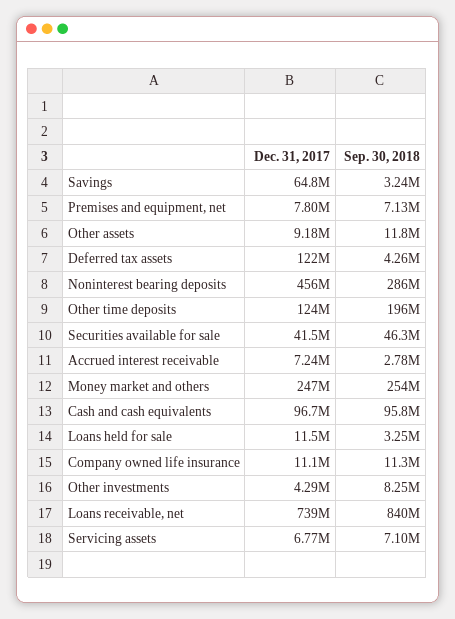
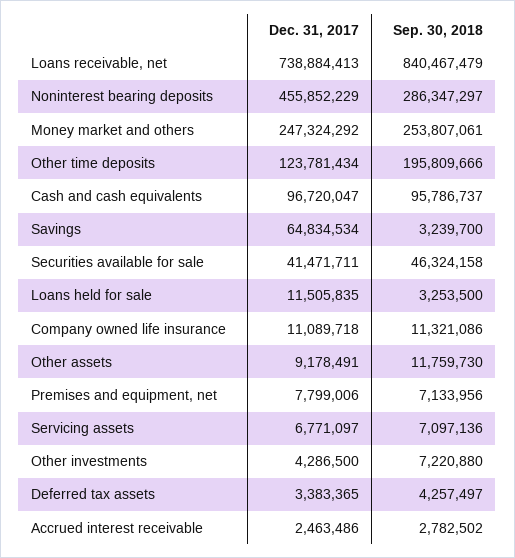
  {
    "Dec. 31, 2017": {
      "Savings": 64834534,
      "Premises and equipment, net": 7799006,
      "Other assets": 9178491,
-     "Deferred tax assets": 122000000,
+     "Deferred tax assets": 3383365,
      "Noninterest bearing deposits": 455852229,
      "Other time deposits": 123781434,
      "Securities available for sale": 41471711,
-     "Accrued interest receivable": 7240000,
+     "Accrued interest receivable": 2463486,
      "Money market and others": 247324292,
      "Cash and cash equivalents": 96720047,
      "Loans held for sale": 11505835,
      "Company owned life insurance": 11089718,
      "Other investments": 4286500,
      "Loans receivable, net": 738884413,
      "Servicing assets": 6771097
    },
    "Sep. 30, 2018": {
      "Savings": 3239700,
      "Premises and equipment, net": 7133956,
      "Other assets": 11759730,
      "Deferred tax assets": 4257497,
      "Noninterest bearing deposits": 286347297,
      "Other time deposits": 195809666,
      "Securities available for sale": 46324158,
      "Accrued interest receivable": 2782502,
      "Money market and others": 253807061,
      "Cash and cash equivalents": 95786737,
      "Loans held for sale": 3253500,
      "Company owned life insurance": 11321086,
-     "Other investments": 8250000,
+     "Other investments": 7220880,
      "Loans receivable, net": 840467479,
      "Servicing assets": 7097136
    }
  }

